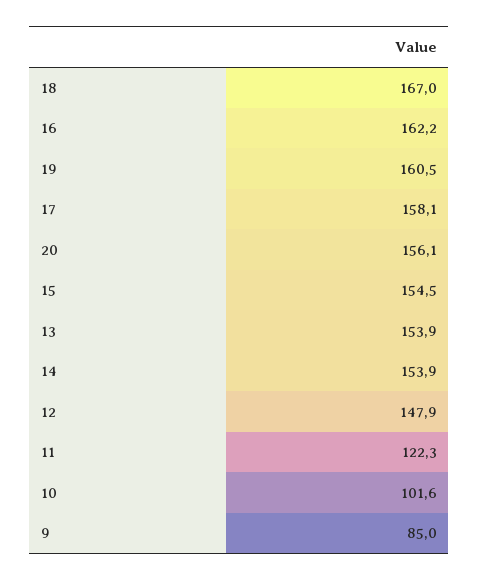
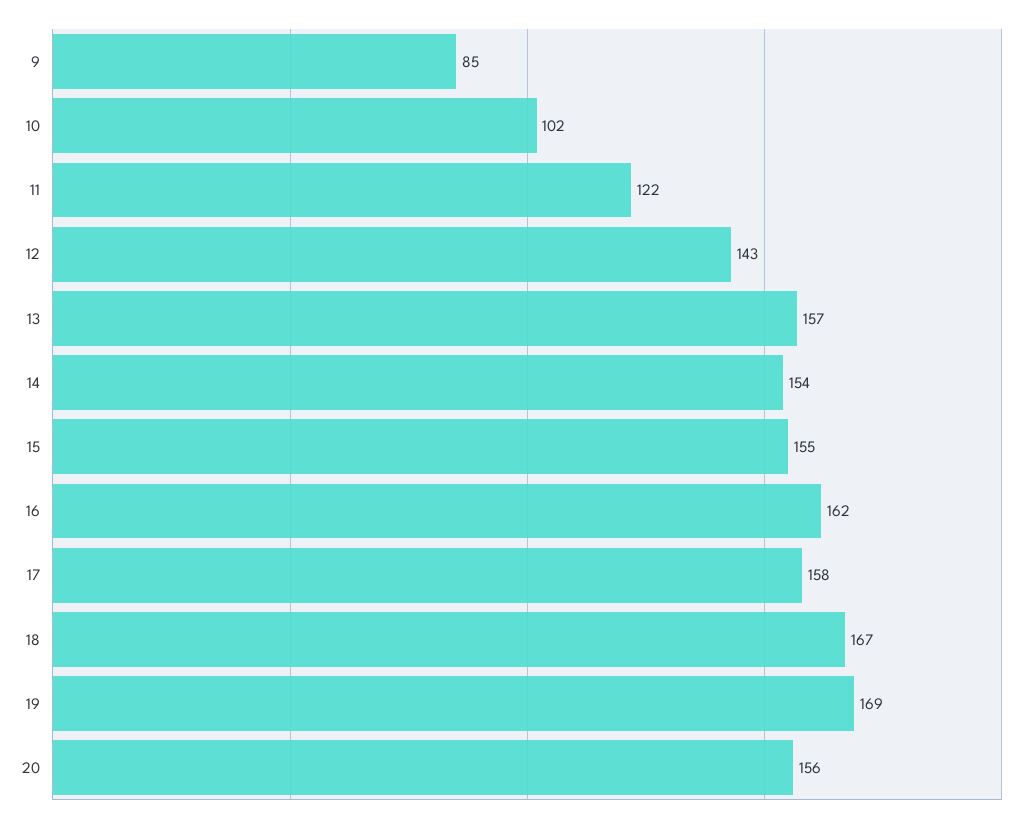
  {
    "18": 167,
    "16": 162.2,
-   "19": 160.5,
+   "19": 169,
    "17": 158.1,
    "20": 156.1,
    "15": 154.5,
-   "13": 153.9,
+   "13": 157,
    "14": 153.9,
-   "12": 147.9,
+   "12": 143,
    "11": 122.3,
    "10": 101.6,
    "9": 85
  }

